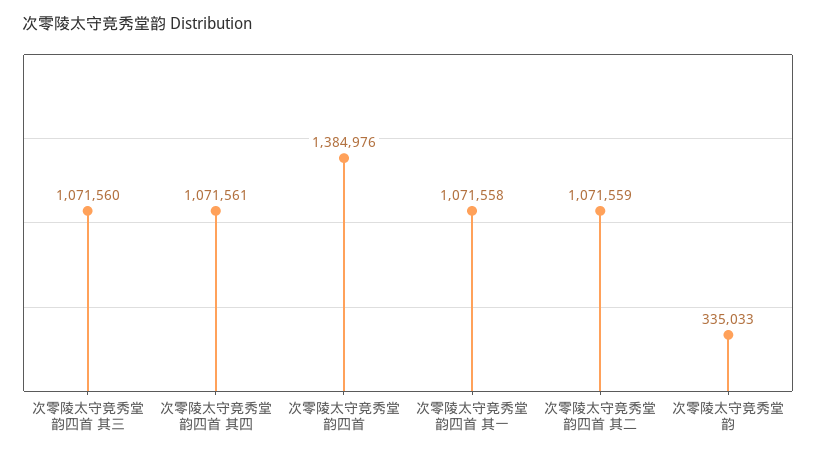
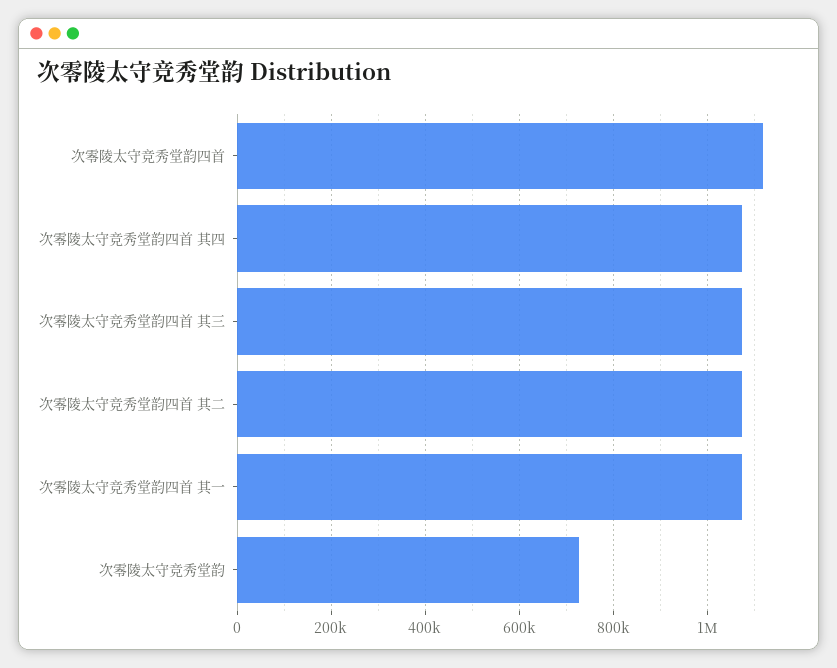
  {
    "次零陵太守竞秀堂韵四首 其三": 1071560,
    "次零陵太守竞秀堂韵四首 其四": 1071561,
-   "次零陵太守竞秀堂韵四首": 1384976,
+   "次零陵太守竞秀堂韵四首": 1120000,
    "次零陵太守竞秀堂韵四首 其一": 1071558,
    "次零陵太守竞秀堂韵四首 其二": 1071559,
-   "次零陵太守竞秀堂韵": 335033
+   "次零陵太守竞秀堂韵": 720000
  }

